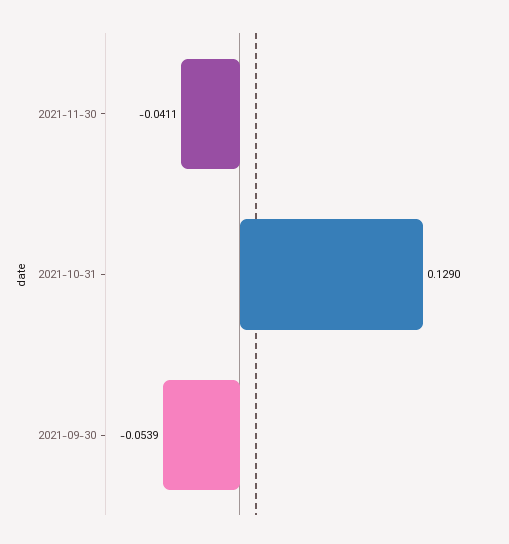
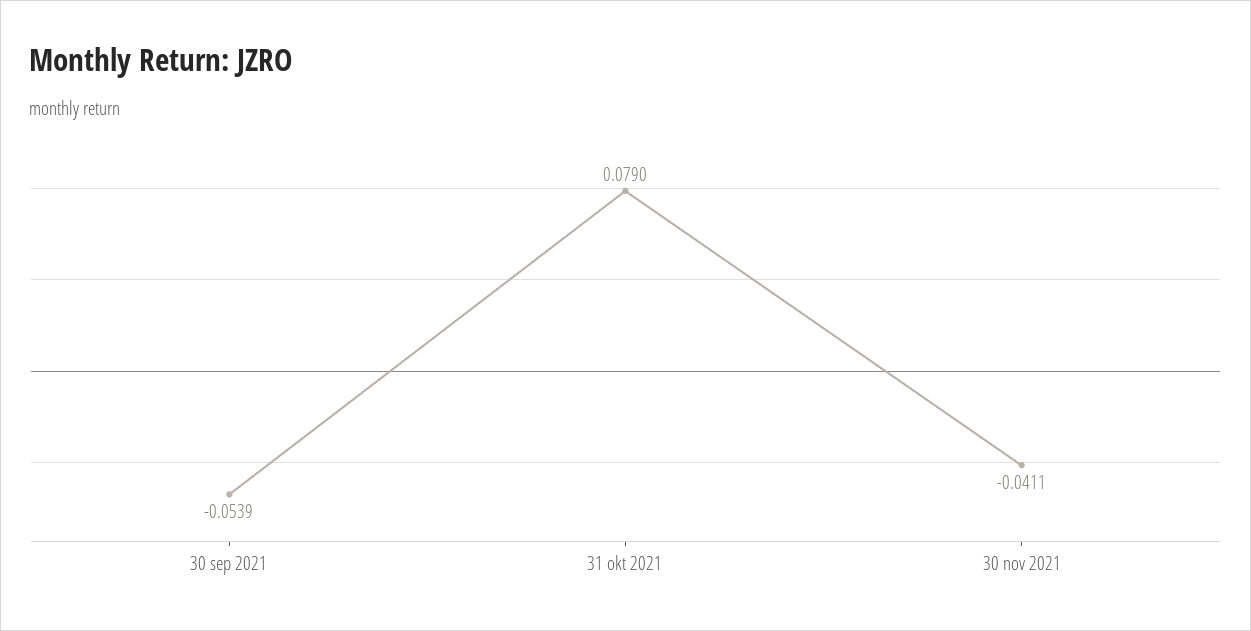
  {
    "2021-11-30": -0.0411,
-   "2021-10-31": 0.129,
+   "2021-10-31": 0.079,
    "2021-09-30": -0.0539
  }

